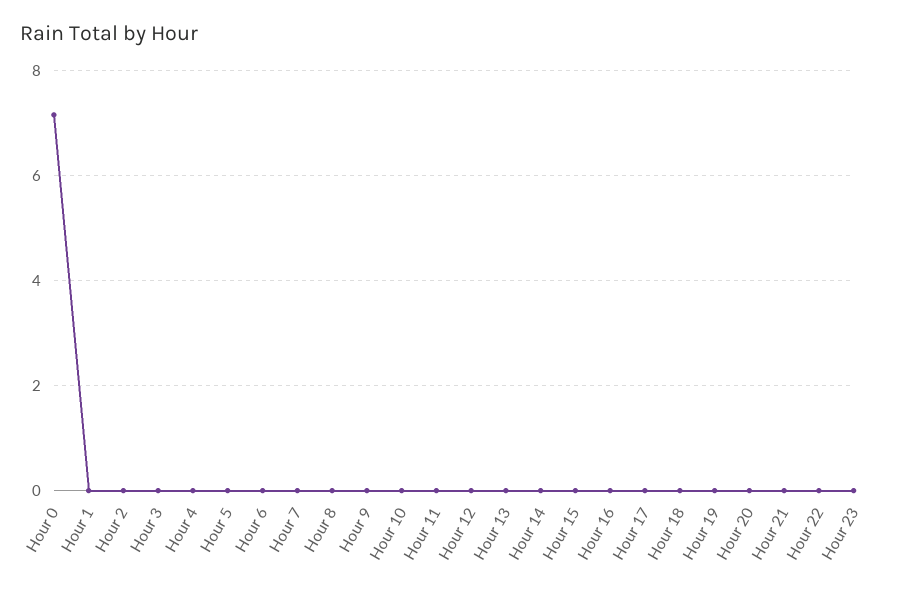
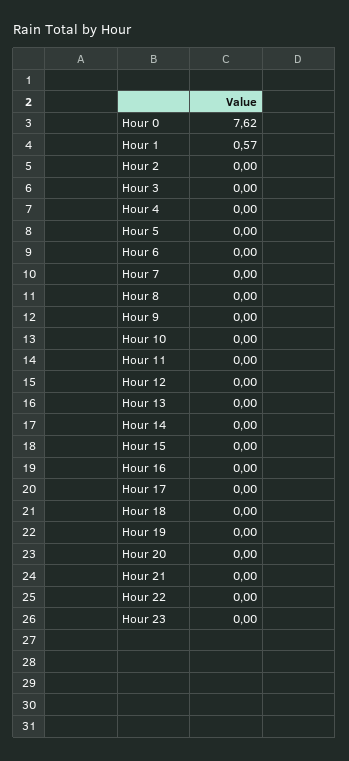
  {
-   "Hour 0": 7.2,
+   "Hour 0": 7.62,
-   "Hour 1": 0,
+   "Hour 1": 0.57,
    "Hour 2": 0,
    "Hour 3": 0,
    "Hour 4": 0,
    "Hour 5": 0,
    "Hour 6": 0,
    "Hour 7": 0,
    "Hour 8": 0,
    "Hour 9": 0,
    "Hour 10": 0,
    "Hour 11": 0,
    "Hour 12": 0,
    "Hour 13": 0,
    "Hour 14": 0,
    "Hour 15": 0,
    "Hour 16": 0,
    "Hour 17": 0,
    "Hour 18": 0,
    "Hour 19": 0,
    "Hour 20": 0,
    "Hour 21": 0,
    "Hour 22": 0,
    "Hour 23": 0
  }

